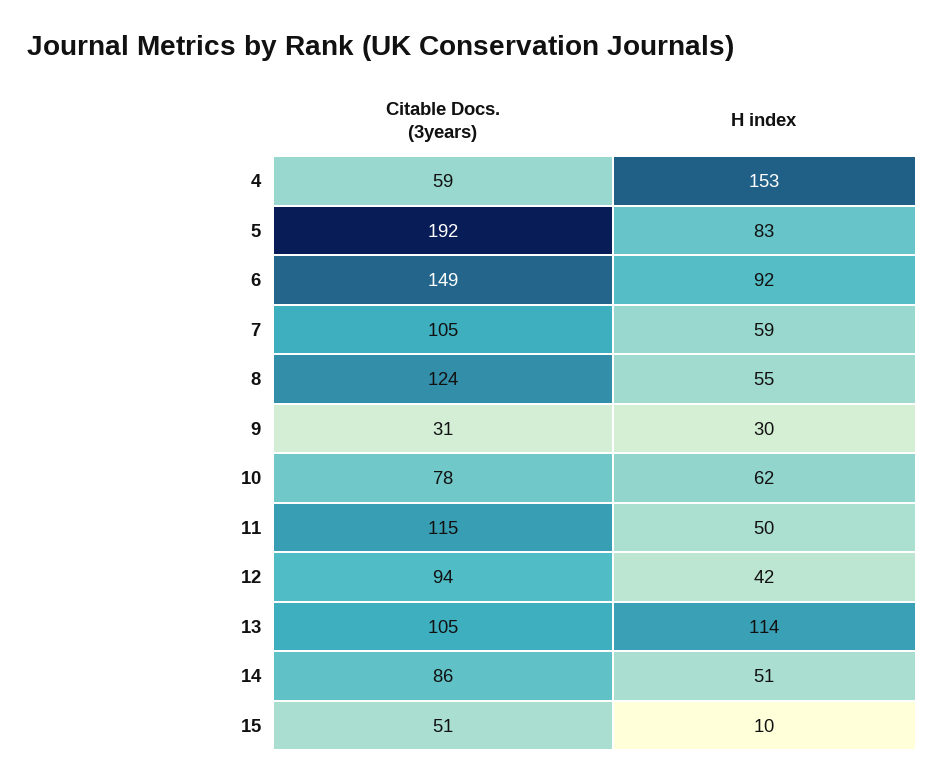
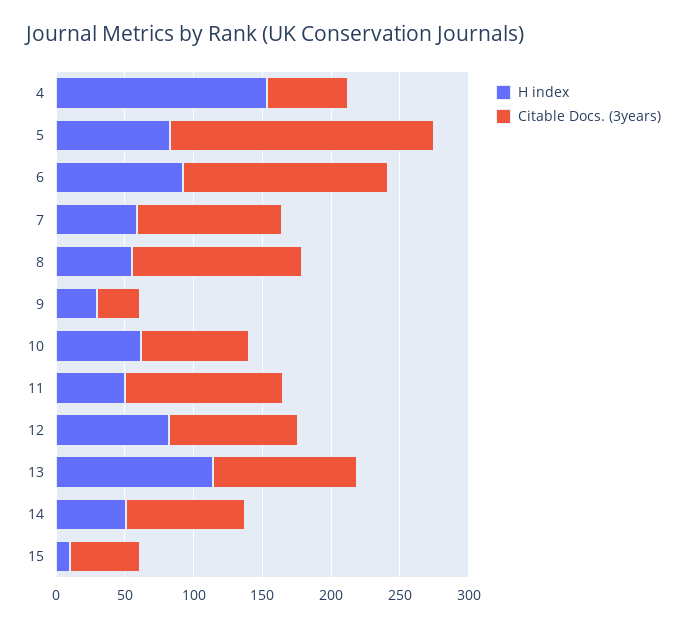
  {
    "Citable Docs. (3years)": {
      "4": 59,
      "5": 192,
      "6": 149,
      "7": 105,
      "8": 124,
      "9": 31,
      "10": 78,
      "11": 115,
      "12": 94,
      "13": 105,
      "14": 86,
      "15": 51
    },
    "H index": {
      "4": 153,
      "5": 83,
      "6": 92,
      "7": 59,
      "8": 55,
      "9": 30,
      "10": 62,
      "11": 50,
-     "12": 42,
+     "12": 80,
      "13": 114,
      "14": 51,
      "15": 10
    }
  }

